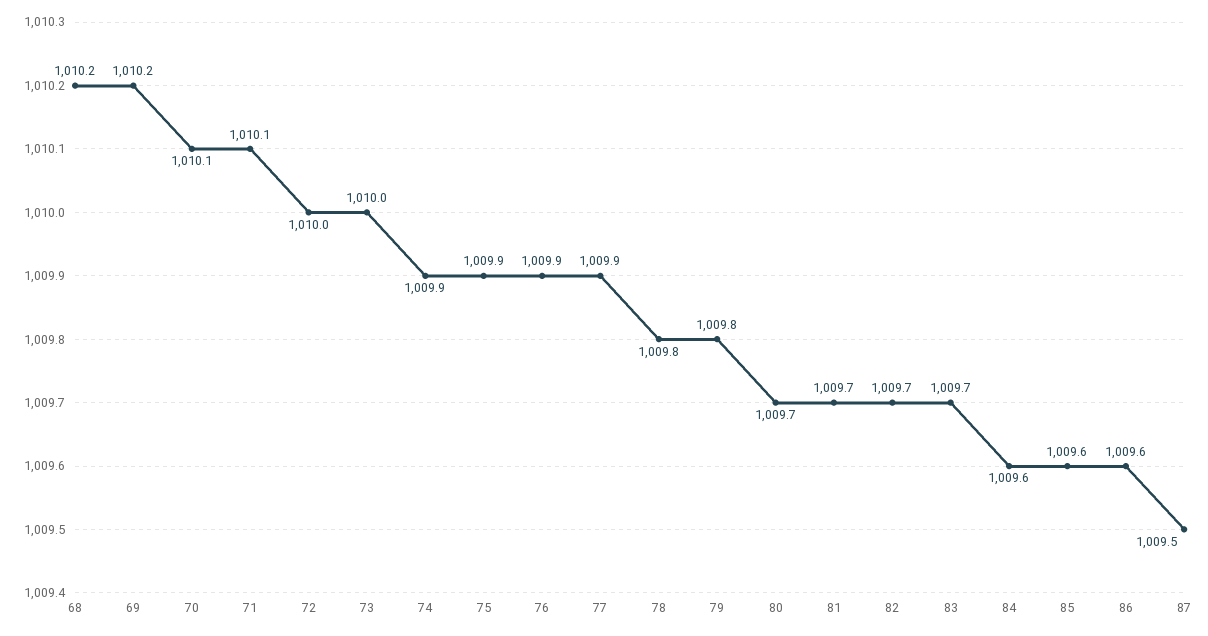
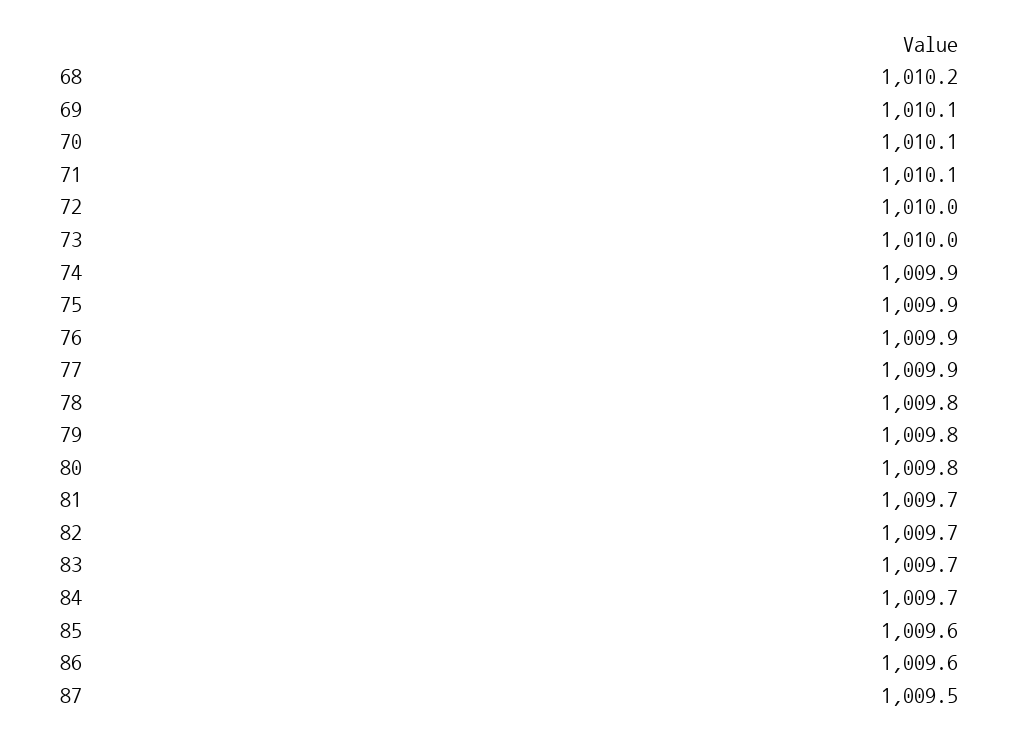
  {
    "68": 1010.2,
-   "69": 1010.2,
+   "69": 1010.1,
    "70": 1010.1,
    "71": 1010.1,
    "72": 1010,
    "73": 1010,
    "74": 1009.9,
    "75": 1009.9,
    "76": 1009.9,
    "77": 1009.9,
    "78": 1009.8,
    "79": 1009.8,
-   "80": 1009.7,
+   "80": 1009.8,
    "81": 1009.7,
    "82": 1009.7,
    "83": 1009.7,
-   "84": 1009.6,
+   "84": 1009.7,
    "85": 1009.6,
    "86": 1009.6,
    "87": 1009.5
  }

